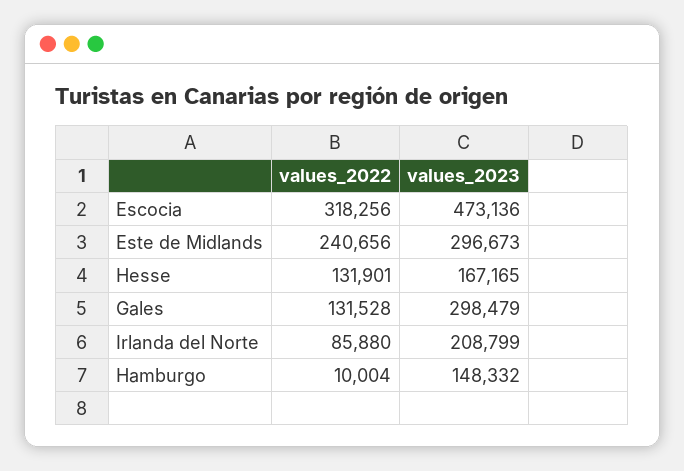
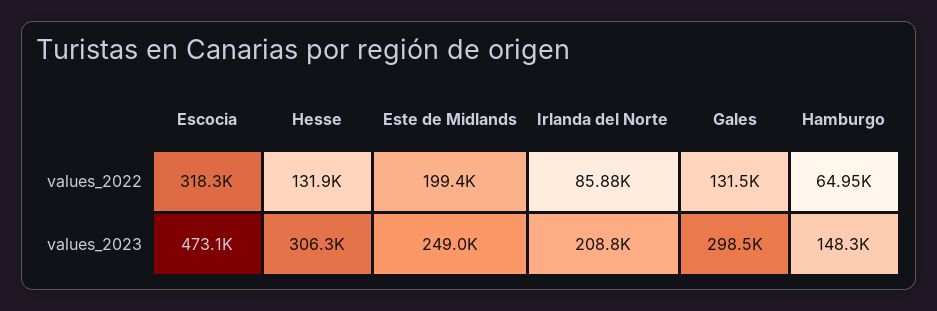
  {
    "values_2022": {
      "Escocia": 318256,
-     "Este de Midlands": 240656,
+     "Este de Midlands": 199400,
      "Hesse": 131901,
      "Gales": 131528,
      "Irlanda del Norte": 85880,
-     "Hamburgo": 10004
+     "Hamburgo": 64950
    },
    "values_2023": {
      "Escocia": 473136,
-     "Este de Midlands": 296673,
+     "Este de Midlands": 249000,
-     "Hesse": 167165,
+     "Hesse": 306300,
      "Gales": 298479,
      "Irlanda del Norte": 208799,
      "Hamburgo": 148332
    }
  }

